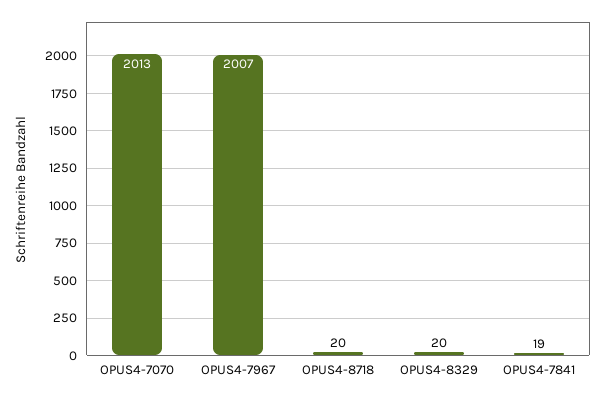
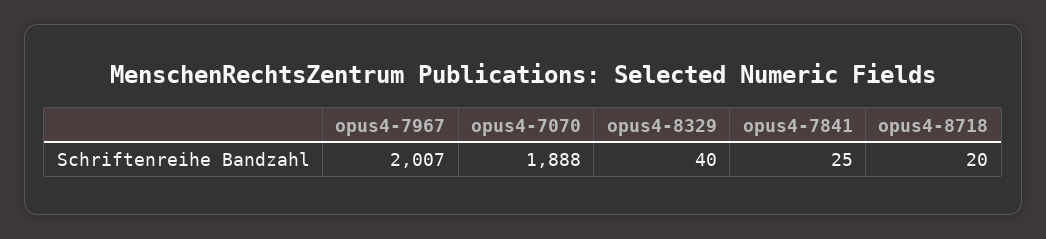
  {
-   "OPUS4-7070": 2013,
+   "OPUS4-7070": 1888,
    "OPUS4-7967": 2007,
    "OPUS4-8718": 20,
-   "OPUS4-8329": 20,
+   "OPUS4-8329": 40,
-   "OPUS4-7841": 19
+   "OPUS4-7841": 25
  }

